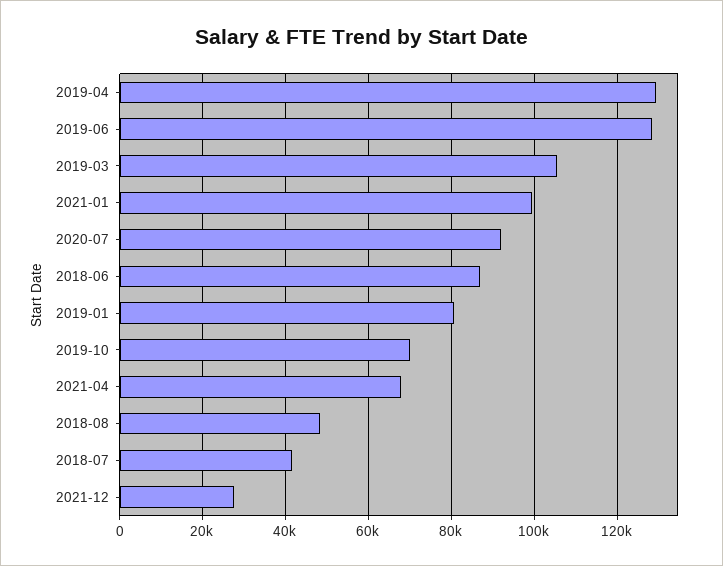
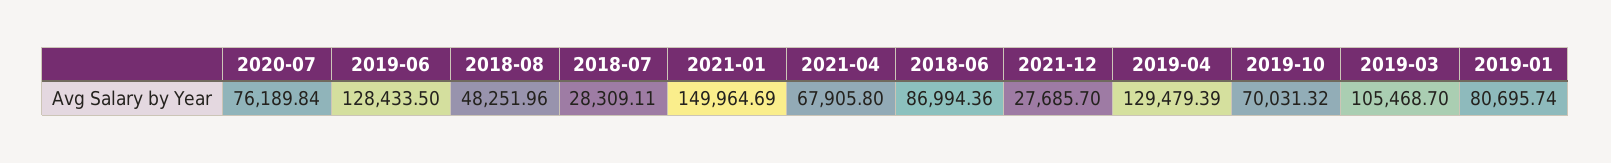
  {
    "2019-04": 129479.39,
    "2019-06": 128433.5,
    "2019-03": 105468.7,
-   "2021-01": 100000,
+   "2021-01": 149964.69,
-   "2020-07": 92000,
+   "2020-07": 76189.84,
    "2018-06": 86994.36,
    "2019-01": 80695.74,
    "2019-10": 70031.32,
    "2021-04": 67905.8,
    "2018-08": 48251.96,
-   "2018-07": 42000,
+   "2018-07": 28309.11,
    "2021-12": 27685.7
  }

